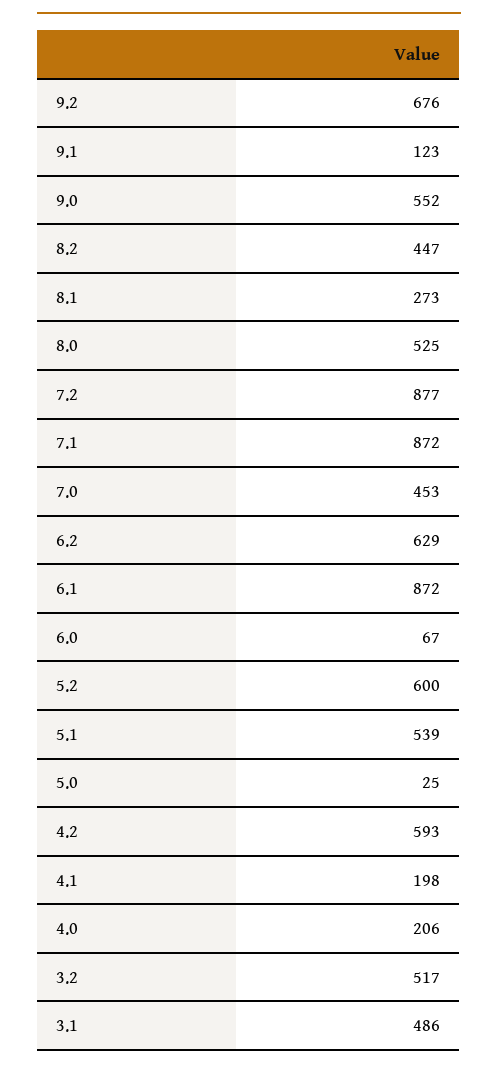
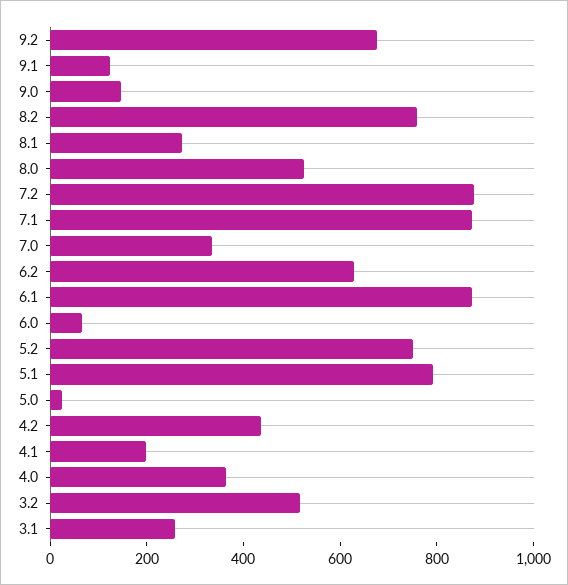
  {
    "9.2": 676,
    "9.1": 123,
-   "9.0": 552,
+   "9.0": 150,
-   "8.2": 447,
+   "8.2": 750,
    "8.1": 273,
    "8.0": 525,
    "7.2": 877,
    "7.1": 872,
-   "7.0": 453,
+   "7.0": 350,
    "6.2": 629,
    "6.1": 872,
    "6.0": 67,
-   "5.2": 600,
+   "5.2": 750,
-   "5.1": 539,
+   "5.1": 800,
    "5.0": 25,
-   "4.2": 593,
+   "4.2": 450,
    "4.1": 198,
-   "4.0": 206,
+   "4.0": 350,
    "3.2": 517,
-   "3.1": 486
+   "3.1": 250
  }

